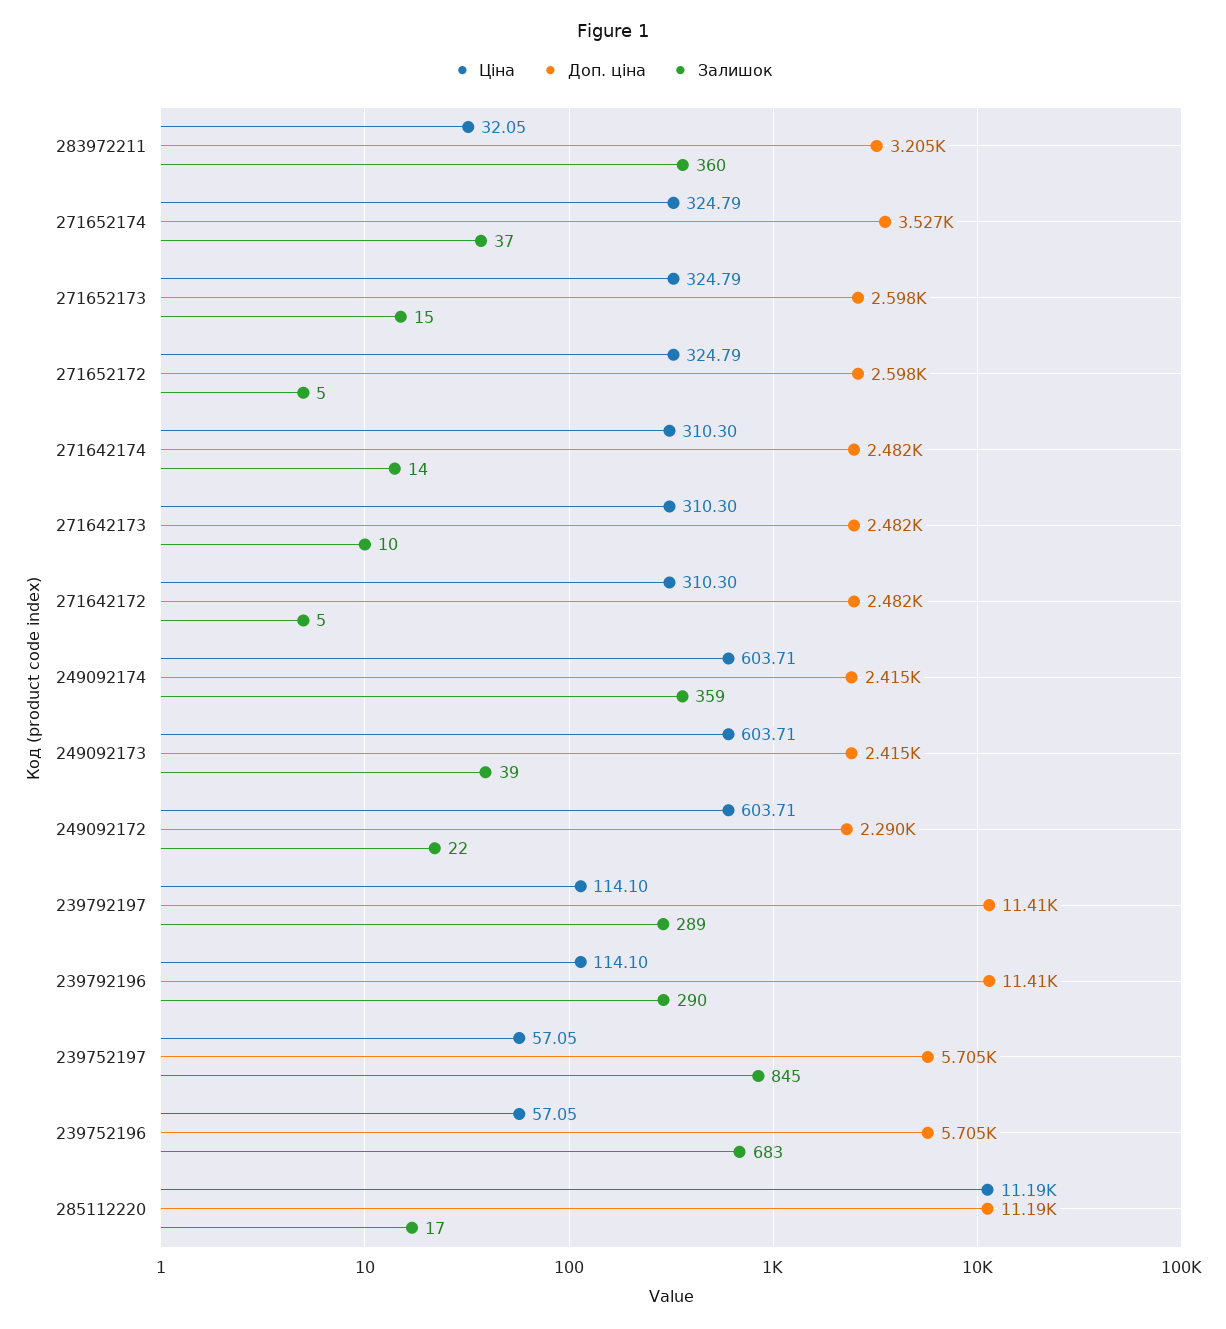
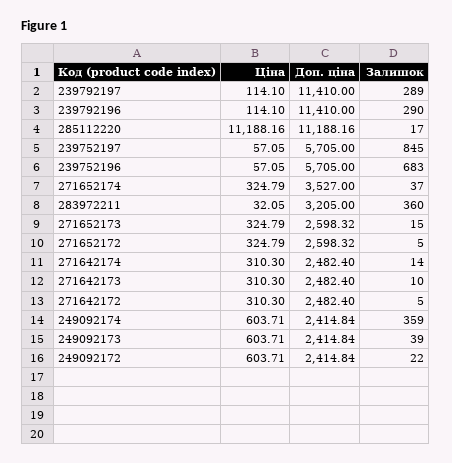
  {
    "Ціна": {
      "283972211": 32.05,
      "271652174": 324.79,
      "271652173": 324.79,
      "271652172": 324.79,
      "271642174": 310.3,
      "271642173": 310.3,
      "271642172": 310.3,
      "249092174": 603.71,
      "249092173": 603.71,
      "249092172": 603.71,
      "239792197": 114.1,
      "239792196": 114.1,
      "239752197": 57.05,
      "239752196": 57.05,
      "285112220": 11188.16
    },
    "Доп. ціна": {
      "283972211": 3205,
      "271652174": 3527,
      "271652173": 2598.32,
      "271652172": 2598.32,
      "271642174": 2482.4,
      "271642173": 2482.4,
      "271642172": 2482.4,
      "249092174": 2414.84,
      "249092173": 2414.84,
-     "249092172": 2290,
+     "249092172": 2414.84,
      "239792197": 11410,
      "239792196": 11410,
      "239752197": 5705,
      "239752196": 5705,
      "285112220": 11188.16
    },
    "Залишок": {
      "283972211": 360,
      "271652174": 37,
      "271652173": 15,
      "271652172": 5,
      "271642174": 14,
      "271642173": 10,
      "271642172": 5,
      "249092174": 359,
      "249092173": 39,
      "249092172": 22,
      "239792197": 289,
      "239792196": 290,
      "239752197": 845,
      "239752196": 683,
      "285112220": 17
    }
  }

